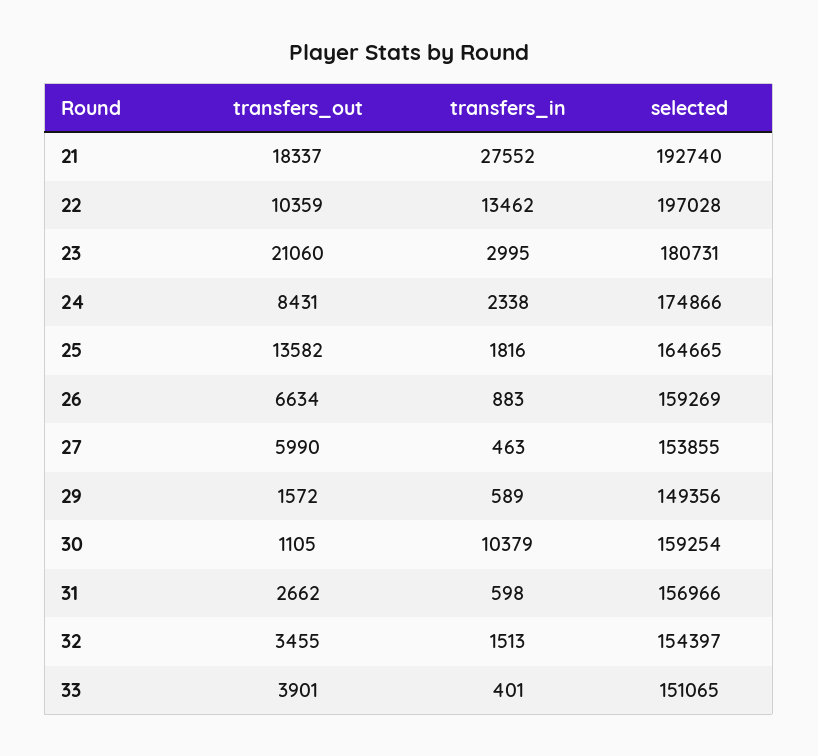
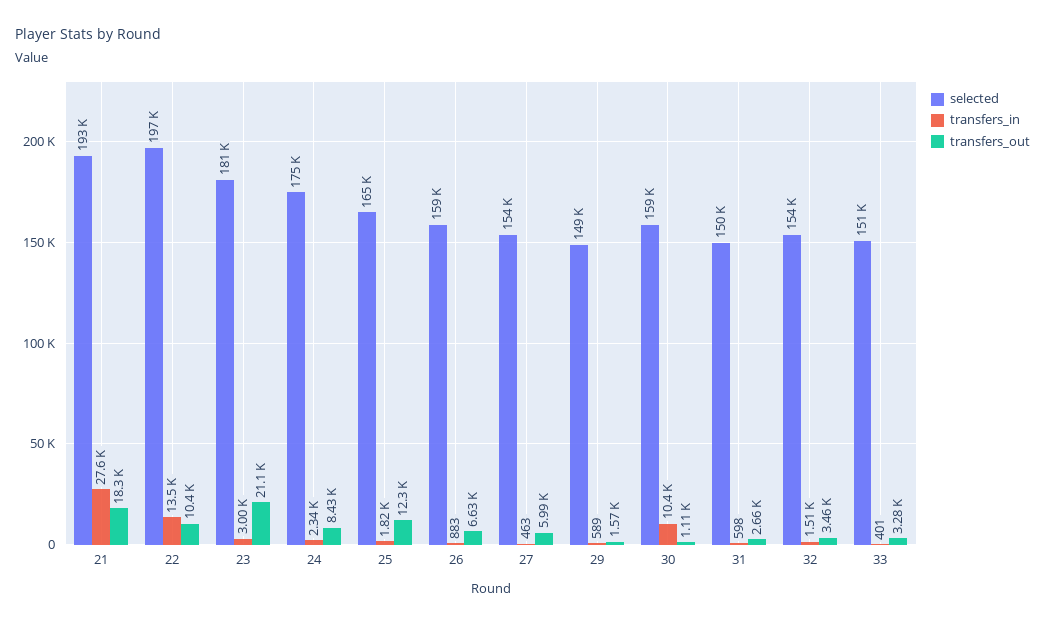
  {
    "transfers_out": {
      "21": 18337,
      "22": 10359,
      "23": 21060,
      "24": 8431,
-     "25": 13582,
+     "25": 12300,
      "26": 6634,
      "27": 5990,
      "29": 1572,
      "30": 1105,
      "31": 2662,
      "32": 3455,
-     "33": 3901
+     "33": 3280
    },
    "transfers_in": {
      "21": 27552,
      "22": 13462,
      "23": 2995,
      "24": 2338,
      "25": 1816,
      "26": 883,
      "27": 463,
      "29": 589,
      "30": 10379,
      "31": 598,
      "32": 1513,
      "33": 401
    },
    "selected": {
      "21": 192740,
      "22": 197028,
      "23": 180731,
      "24": 174866,
      "25": 164665,
      "26": 159269,
      "27": 153855,
      "29": 149356,
      "30": 159254,
-     "31": 156966,
+     "31": 150000,
      "32": 154397,
      "33": 151065
    }
  }

